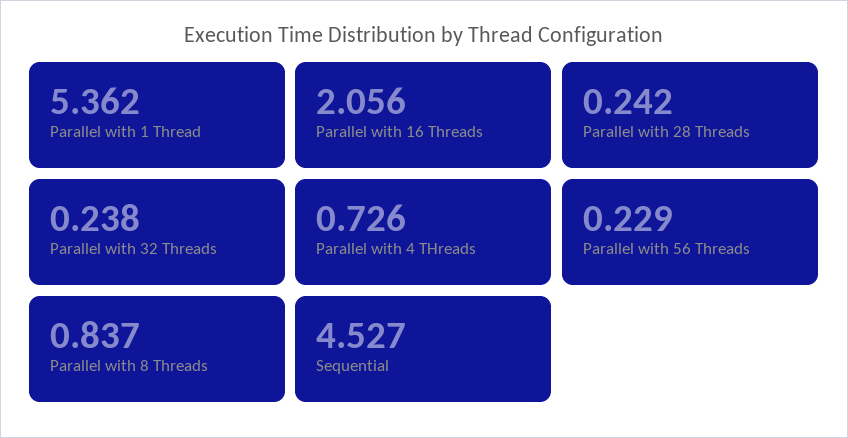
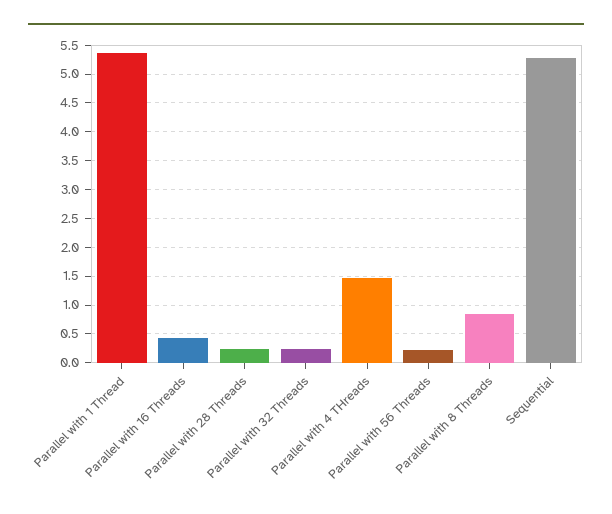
  {
    "Parallel with 1 Thread": 5.362,
-   "Parallel with 16 Threads": 2.056,
+   "Parallel with 16 Threads": 0.5,
    "Parallel with 28 Threads": 0.242,
    "Parallel with 32 Threads": 0.238,
-   "Parallel with 4 THreads": 0.726,
+   "Parallel with 4 THreads": 1.5,
    "Parallel with 56 Threads": 0.229,
    "Parallel with 8 Threads": 0.837,
-   "Sequential": 4.527
+   "Sequential": 5.25
  }

